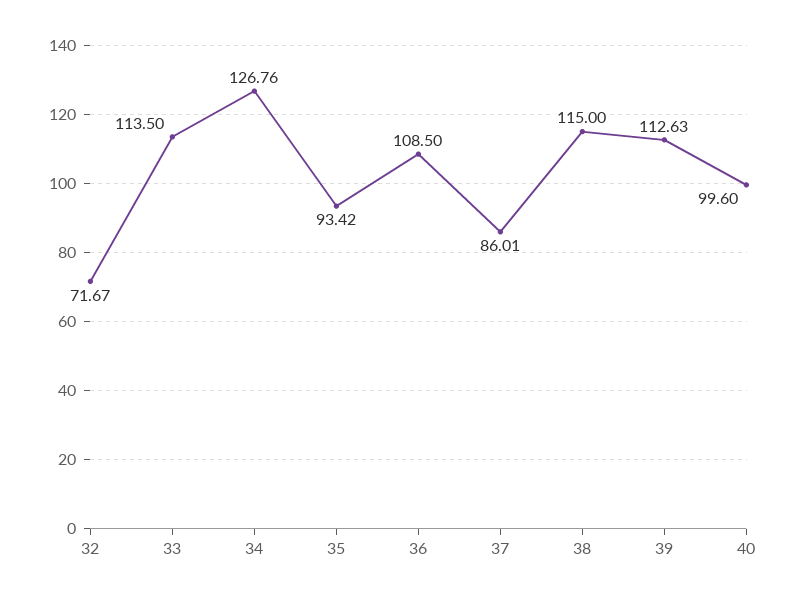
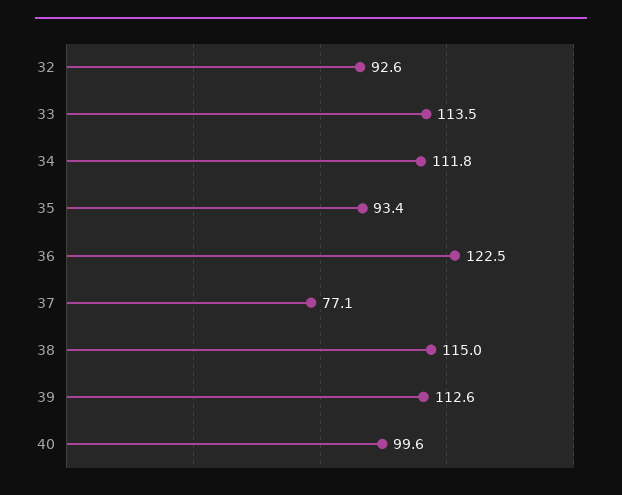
  {
-   "32": 71.67,
+   "32": 92.6,
    "33": 113.5,
-   "34": 126.76,
+   "34": 111.8,
    "35": 93.42,
-   "36": 108.5,
+   "36": 122.5,
-   "37": 86.01,
+   "37": 77.1,
    "38": 115,
    "39": 112.63,
    "40": 99.6
  }

